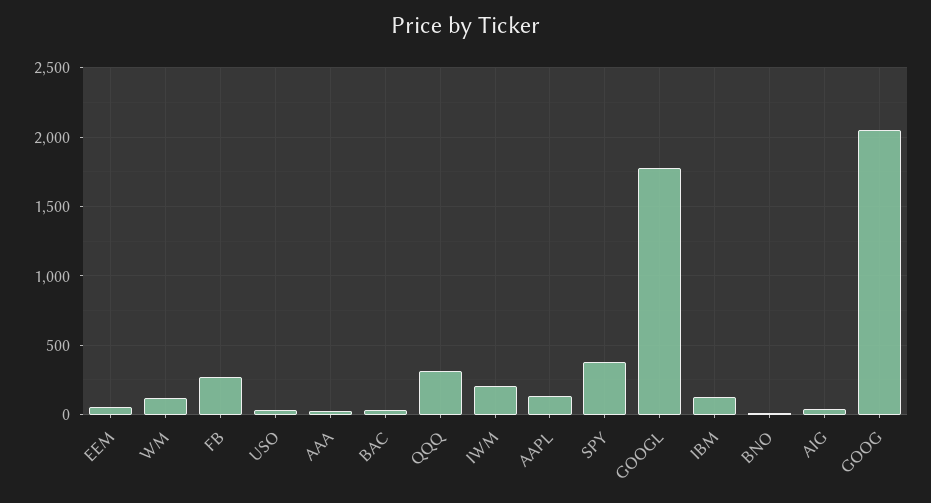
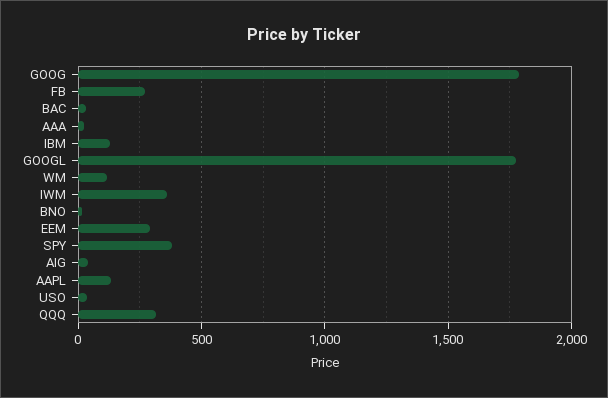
  {
-   "EEM": 50,
+   "EEM": 300,
    "WM": 100,
    "FB": 250,
    "USO": 50,
    "AAA": 50,
    "BAC": 50,
    "QQQ": 300,
-   "IWM": 200,
+   "IWM": 350,
    "AAPL": 150,
    "SPY": 400,
    "GOOGL": 1750,
    "IBM": 150,
    "BNO": 0,
    "AIG": 50,
-   "GOOG": 2050
+   "GOOG": 1800
  }

